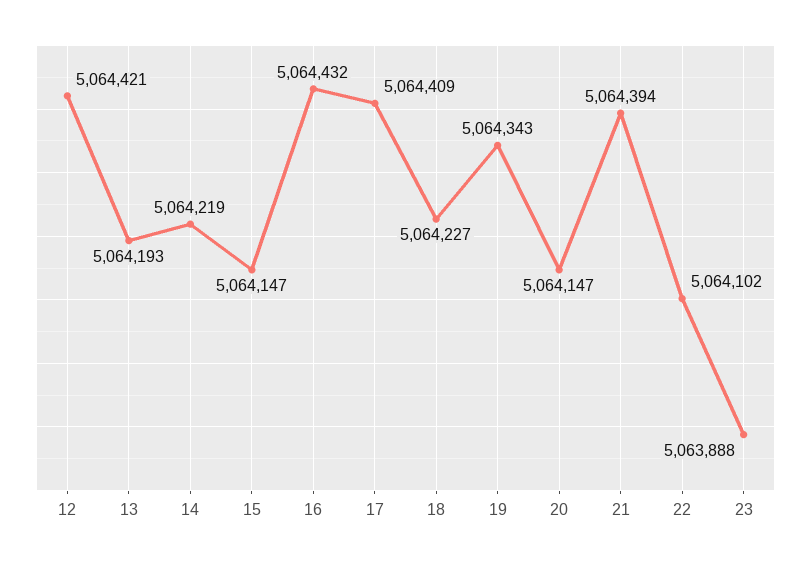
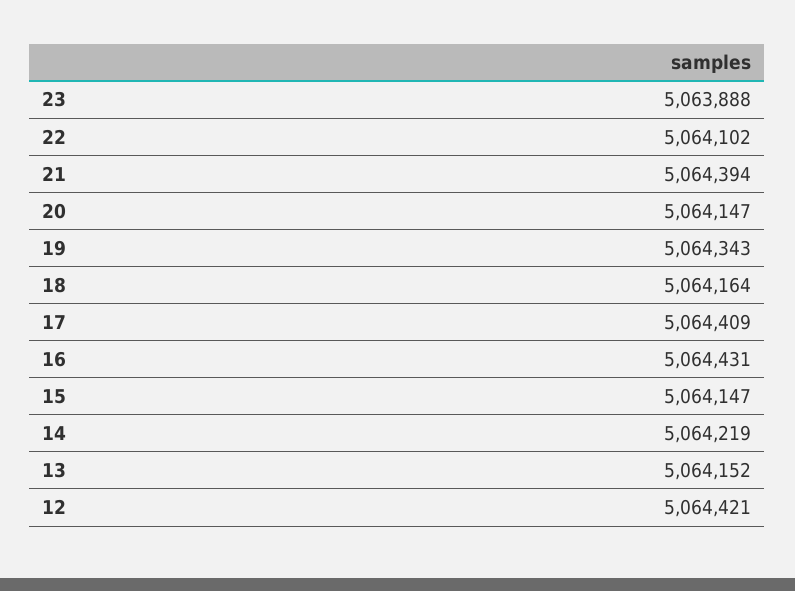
  {
    "12": 5064421,
-   "13": 5064193,
+   "13": 5064152,
    "14": 5064219,
    "15": 5064147,
-   "16": 5064432,
+   "16": 5064431,
    "17": 5064409,
-   "18": 5064227,
+   "18": 5064164,
    "19": 5064343,
    "20": 5064147,
    "21": 5064394,
    "22": 5064102,
    "23": 5063888
  }

